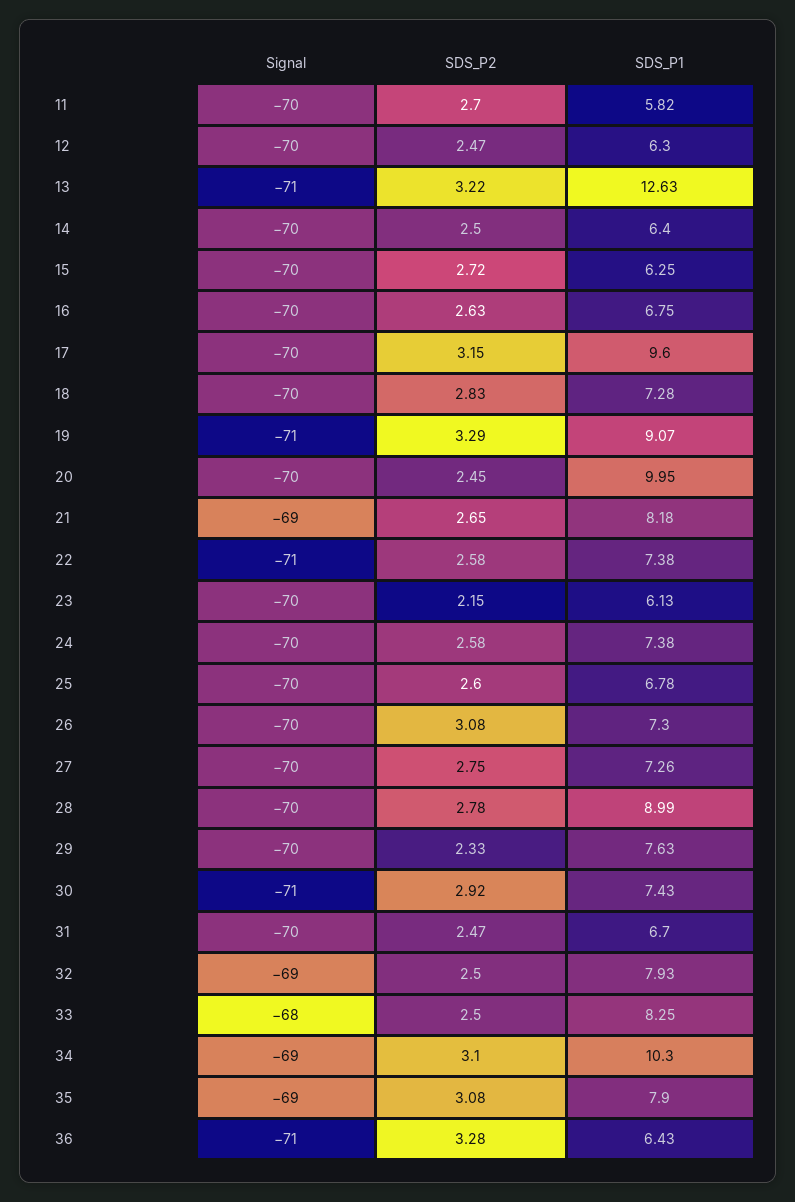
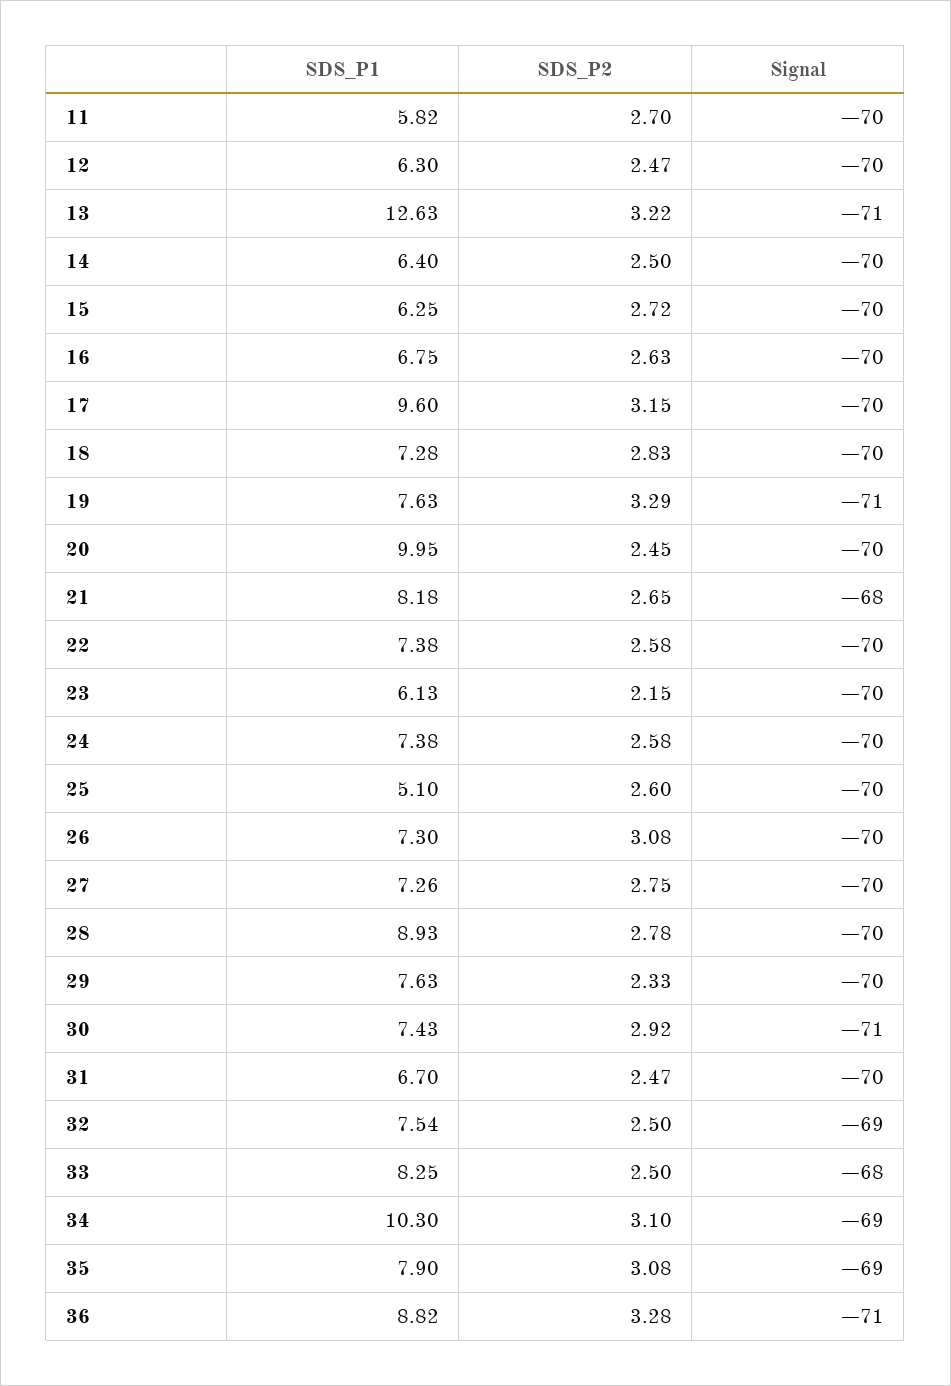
  {
    "Signal": {
      "11": -70,
      "12": -70,
      "13": -71,
      "14": -70,
      "15": -70,
      "16": -70,
      "17": -70,
      "18": -70,
      "19": -71,
      "20": -70,
-     "21": -69,
+     "21": -68,
-     "22": -71,
+     "22": -70,
      "23": -70,
      "24": -70,
      "25": -70,
      "26": -70,
      "27": -70,
      "28": -70,
      "29": -70,
      "30": -71,
      "31": -70,
      "32": -69,
      "33": -68,
      "34": -69,
      "35": -69,
      "36": -71
    },
    "SDS_P2": {
      "11": 2.7,
      "12": 2.47,
      "13": 3.22,
      "14": 2.5,
      "15": 2.72,
      "16": 2.63,
      "17": 3.15,
      "18": 2.83,
      "19": 3.29,
      "20": 2.45,
      "21": 2.65,
      "22": 2.58,
      "23": 2.15,
      "24": 2.58,
      "25": 2.6,
      "26": 3.08,
      "27": 2.75,
      "28": 2.78,
      "29": 2.33,
      "30": 2.92,
      "31": 2.47,
      "32": 2.5,
      "33": 2.5,
      "34": 3.1,
      "35": 3.08,
      "36": 3.28
    },
    "SDS_P1": {
      "11": 5.82,
      "12": 6.3,
      "13": 12.63,
      "14": 6.4,
      "15": 6.25,
      "16": 6.75,
      "17": 9.6,
      "18": 7.28,
-     "19": 9.07,
+     "19": 7.63,
      "20": 9.95,
      "21": 8.18,
      "22": 7.38,
      "23": 6.13,
      "24": 7.38,
-     "25": 6.78,
+     "25": 5.1,
      "26": 7.3,
      "27": 7.26,
-     "28": 8.99,
+     "28": 8.93,
      "29": 7.63,
      "30": 7.43,
      "31": 6.7,
-     "32": 7.93,
+     "32": 7.54,
      "33": 8.25,
      "34": 10.3,
      "35": 7.9,
-     "36": 6.43
+     "36": 8.82
    }
  }

